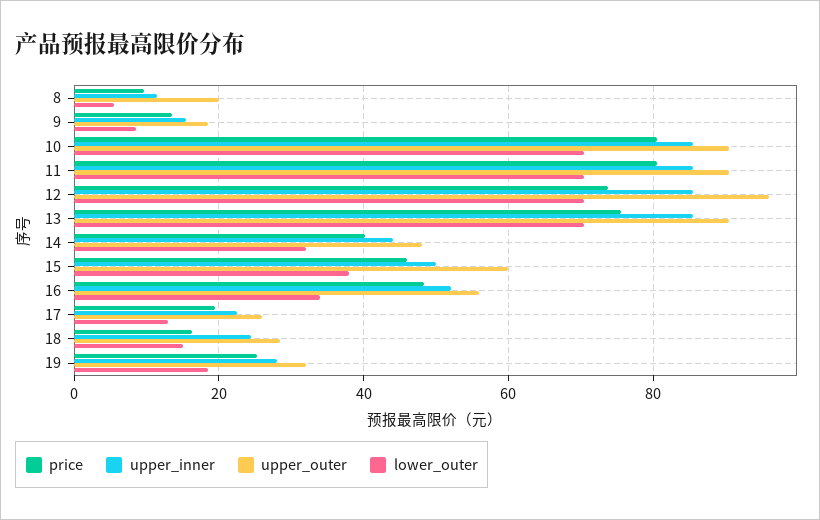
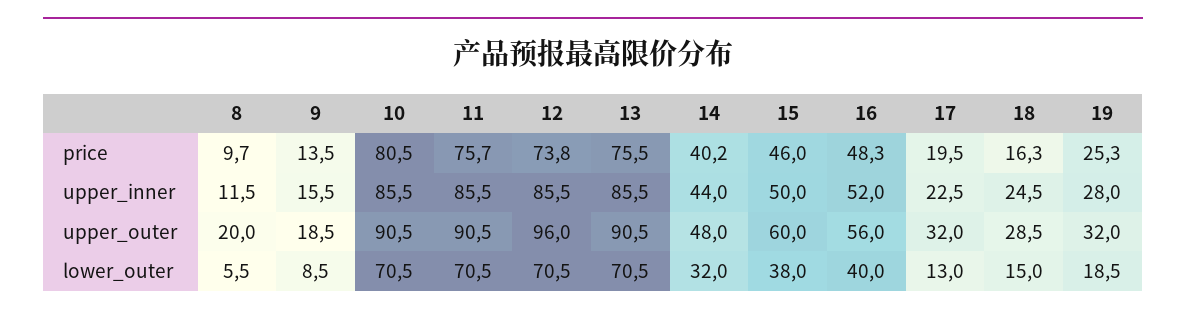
  {
    "price": {
      "8": 9.7,
      "9": 13.5,
      "10": 80.5,
-     "11": 80,
+     "11": 75.7,
      "12": 73.8,
      "13": 75.5,
      "14": 40.2,
      "15": 46,
      "16": 48.3,
      "17": 19.5,
      "18": 16.3,
      "19": 25.3
    },
    "upper_inner": {
      "8": 11.5,
      "9": 15.5,
      "10": 85.5,
      "11": 85.5,
      "12": 85.5,
      "13": 85.5,
      "14": 44,
      "15": 50,
      "16": 52,
      "17": 22.5,
      "18": 24.5,
      "19": 28
    },
    "upper_outer": {
      "8": 20,
      "9": 18.5,
      "10": 90.5,
      "11": 90.5,
      "12": 96,
      "13": 90.5,
      "14": 48,
      "15": 60,
      "16": 56,
-     "17": 26,
+     "17": 32,
      "18": 28.5,
      "19": 32
    },
    "lower_outer": {
      "8": 5.5,
      "9": 8.5,
      "10": 70.5,
      "11": 70.5,
      "12": 70.5,
      "13": 70.5,
      "14": 32,
      "15": 38,
-     "16": 34,
+     "16": 40,
      "17": 13,
      "18": 15,
      "19": 18.5
    }
  }

